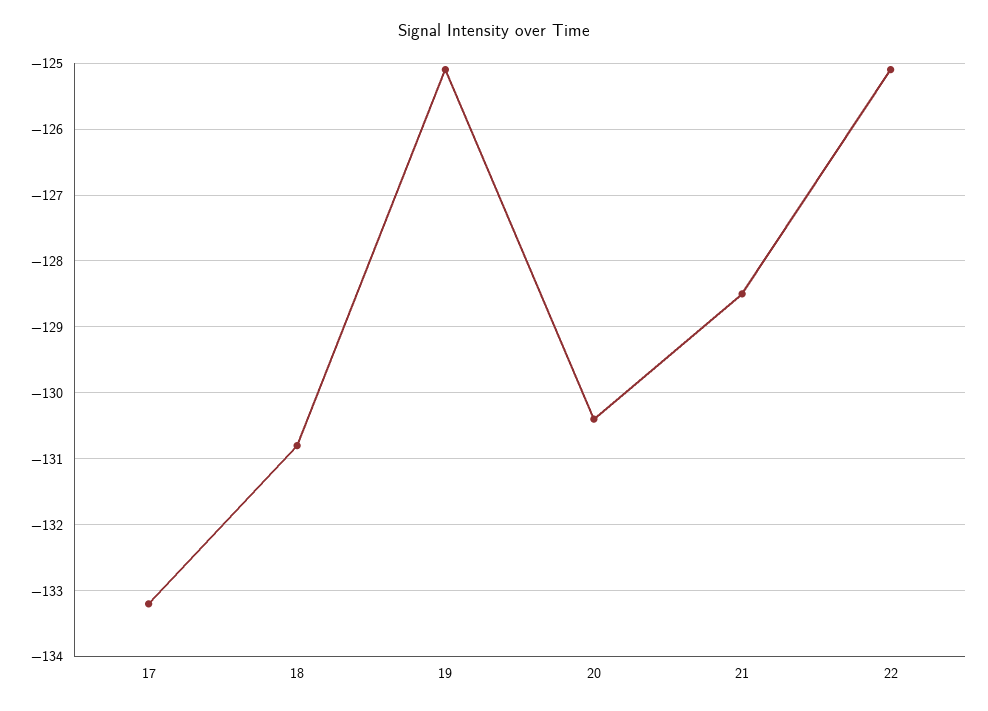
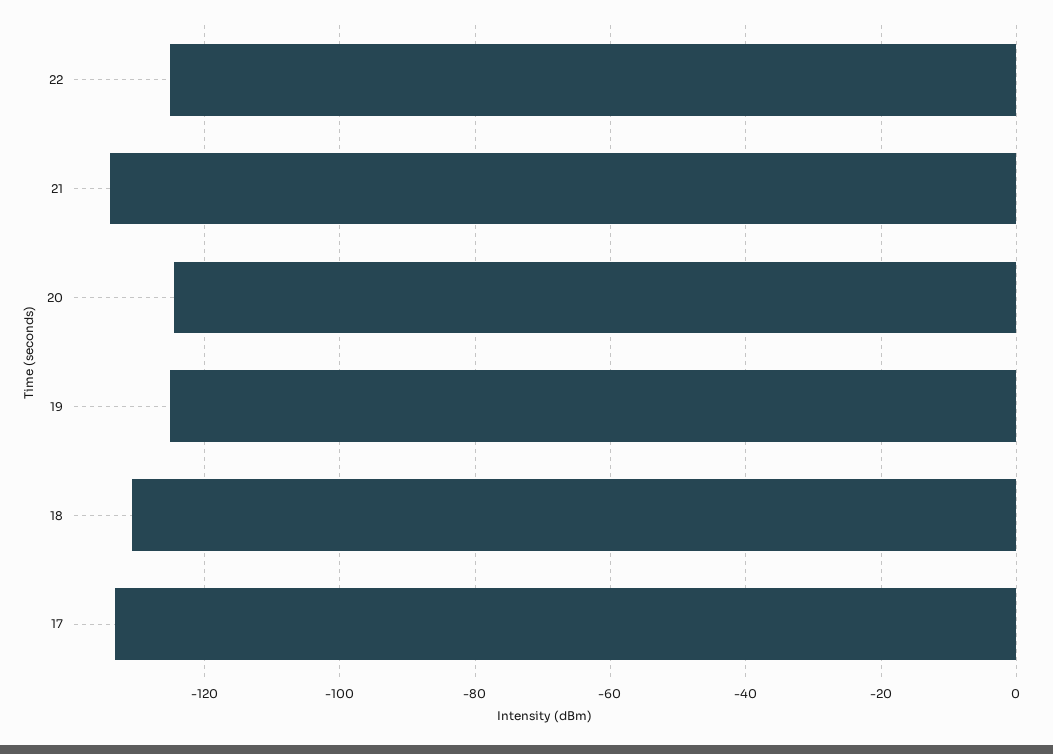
  {
    "17": -133.2,
    "18": -130.8,
    "19": -125.1,
-   "20": -130.4,
+   "20": -124,
-   "21": -128.5,
+   "21": -134,
    "22": -125.1
  }

